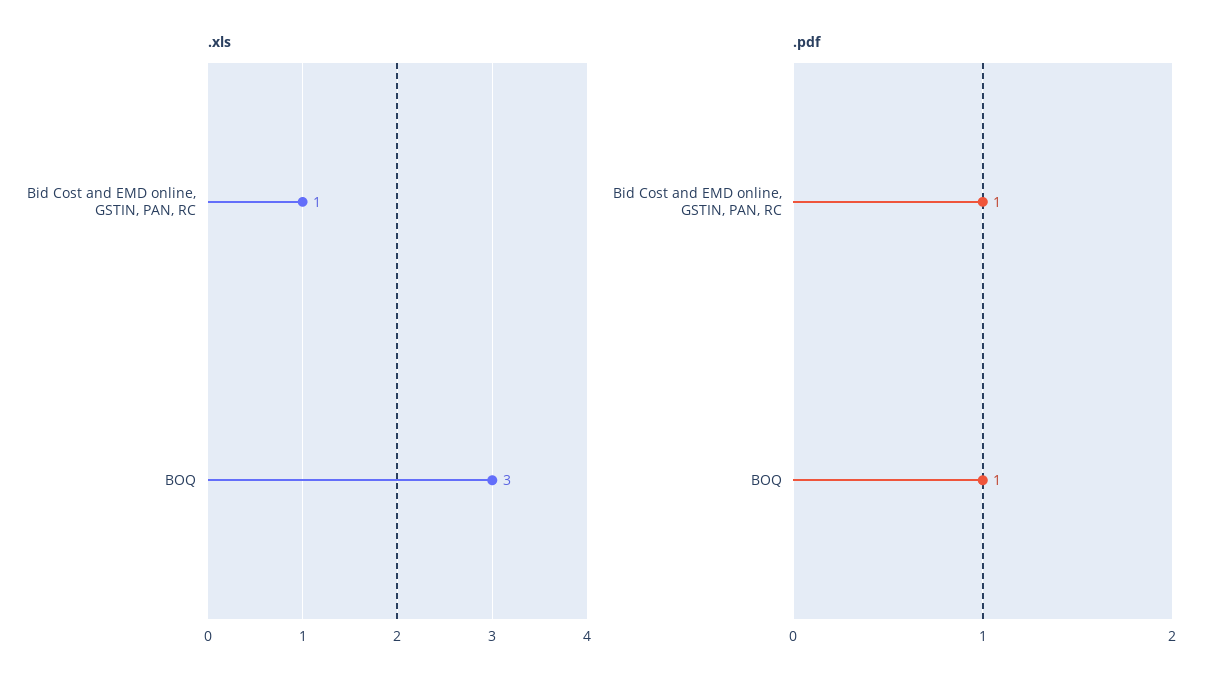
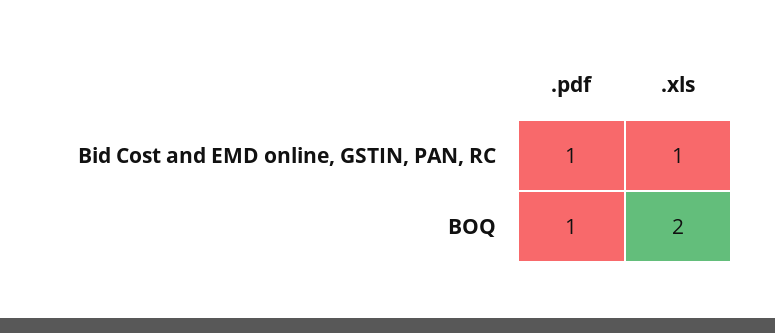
  {
    ".xls": {
      "Bid Cost and EMD online, GSTIN, PAN, RC": 1,
-     "BOQ": 3
+     "BOQ": 2
    },
    ".pdf": {
      "Bid Cost and EMD online, GSTIN, PAN, RC": 1,
      "BOQ": 1
    }
  }

